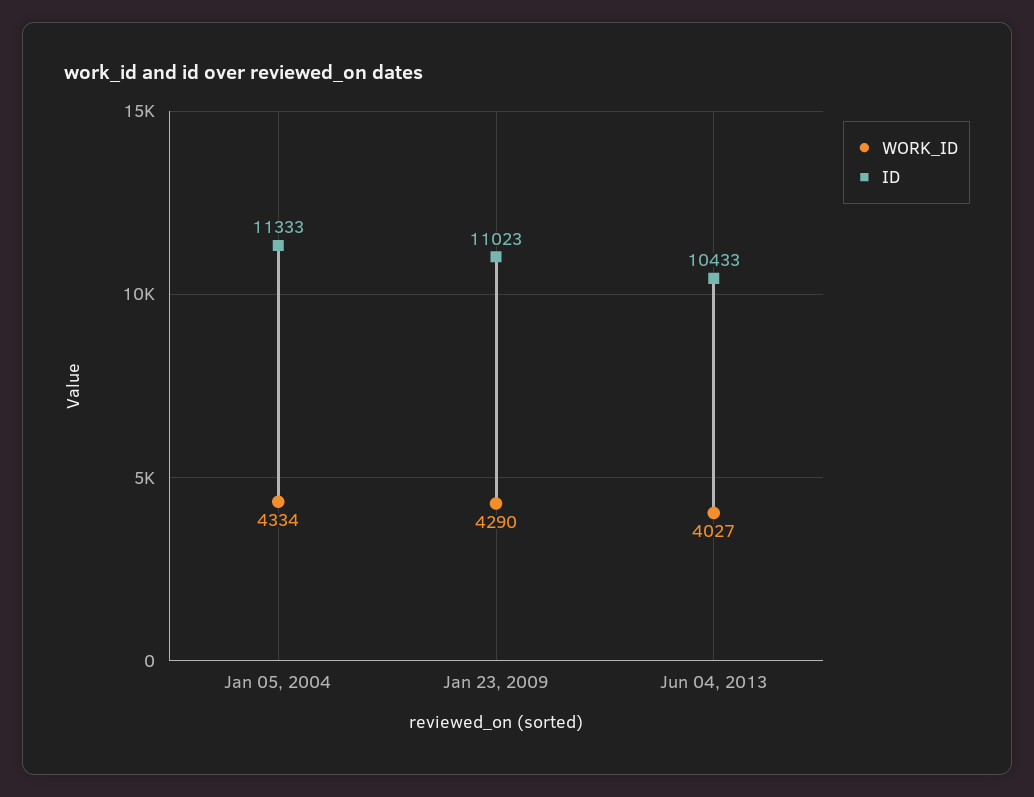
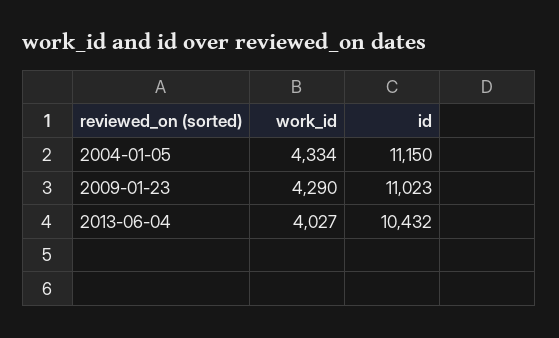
  {
    "WORK_ID": {
      "Jan 05, 2004": 4334,
      "Jan 23, 2009": 4290,
      "Jun 04, 2013": 4027
    },
    "ID": {
-     "Jan 05, 2004": 11333,
+     "Jan 05, 2004": 11150,
      "Jan 23, 2009": 11023,
-     "Jun 04, 2013": 10433
+     "Jun 04, 2013": 10432
    }
  }

